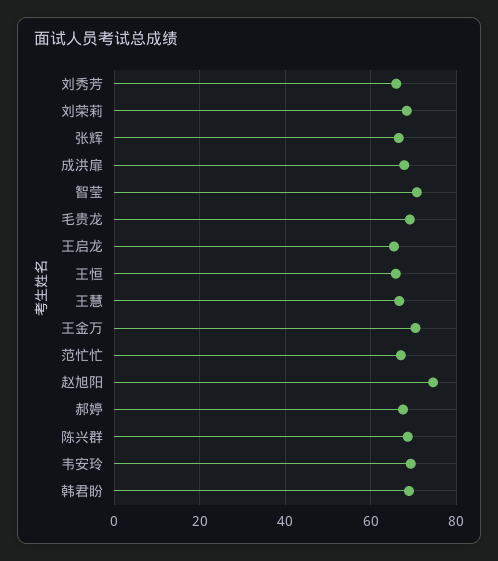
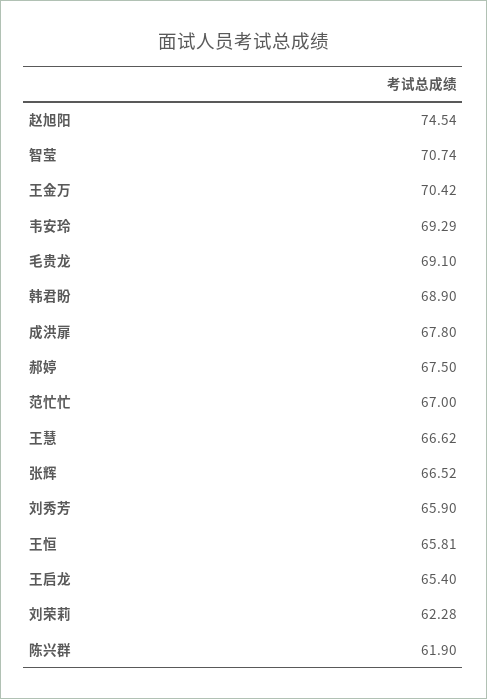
  {
    "刘秀芳": 65.9,
-   "刘荣莉": 68,
+   "刘荣莉": 62.28,
    "张辉": 66.52,
    "成洪扉": 67.8,
    "智莹": 70.74,
    "毛贵龙": 69.1,
    "王启龙": 65.4,
    "王恒": 65.81,
    "王慧": 66.62,
    "王金万": 70.42,
    "范忙忙": 67,
    "赵旭阳": 74.54,
    "郝婷": 67.5,
-   "陈兴群": 68,
+   "陈兴群": 61.9,
    "韦安玲": 69.29,
    "韩君盼": 68.9
  }

